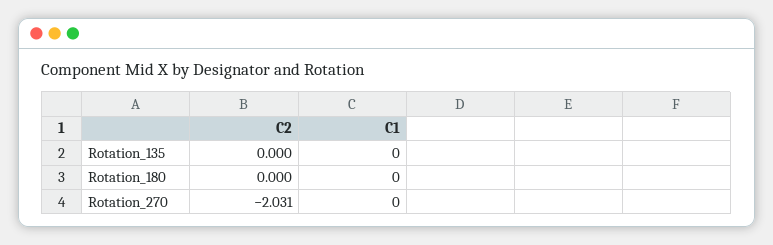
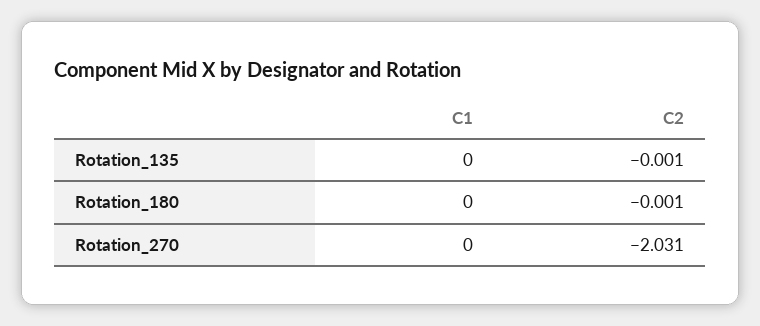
  {
    "C2": {
-     "Rotation_135": 0,
+     "Rotation_135": -0.001,
-     "Rotation_180": 0,
+     "Rotation_180": -0.001,
      "Rotation_270": -2.031
    },
    "C1": {
      "Rotation_135": 0,
      "Rotation_180": 0,
      "Rotation_270": 0
    }
  }

